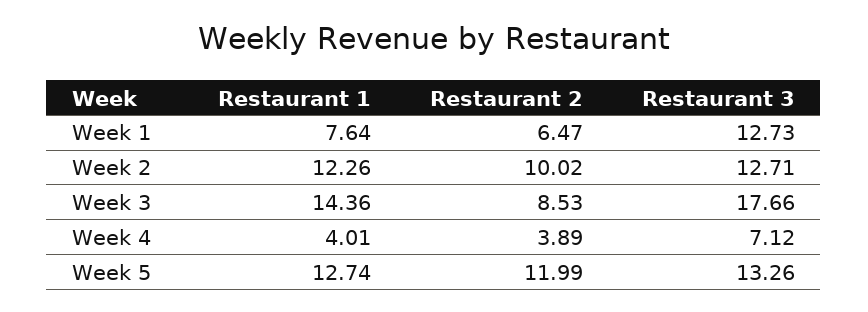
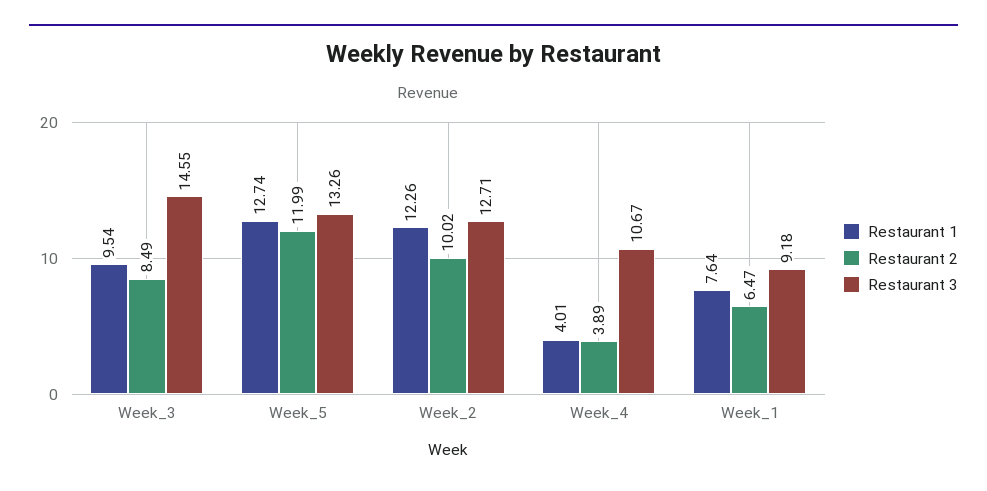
  {
    "Restaurant 1": {
      "Week 1": 7.64,
      "Week 2": 12.26,
-     "Week 3": 14.36,
+     "Week 3": 9.54,
      "Week 4": 4.01,
      "Week 5": 12.74
    },
    "Restaurant 2": {
      "Week 1": 6.47,
      "Week 2": 10.02,
-     "Week 3": 8.53,
+     "Week 3": 8.49,
      "Week 4": 3.89,
      "Week 5": 11.99
    },
    "Restaurant 3": {
-     "Week 1": 12.73,
+     "Week 1": 9.18,
      "Week 2": 12.71,
-     "Week 3": 17.66,
+     "Week 3": 14.55,
-     "Week 4": 7.12,
+     "Week 4": 10.67,
      "Week 5": 13.26
    }
  }

